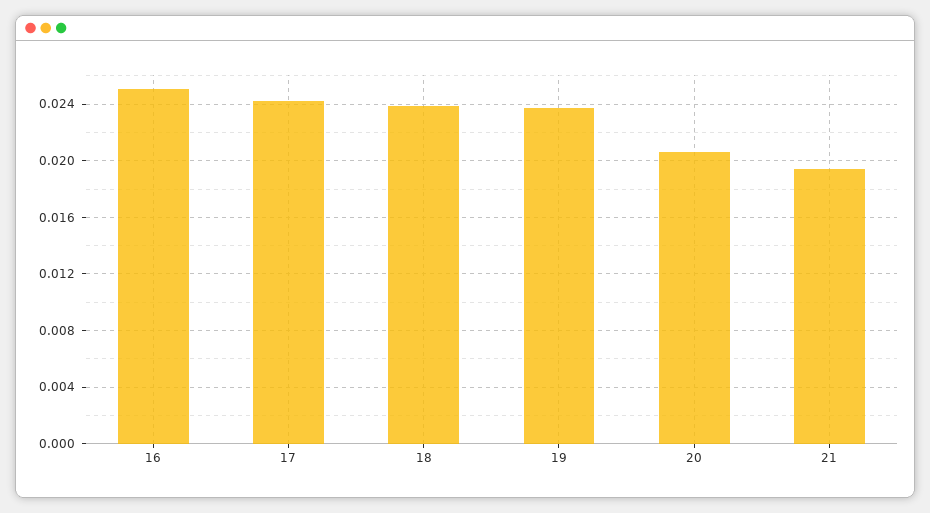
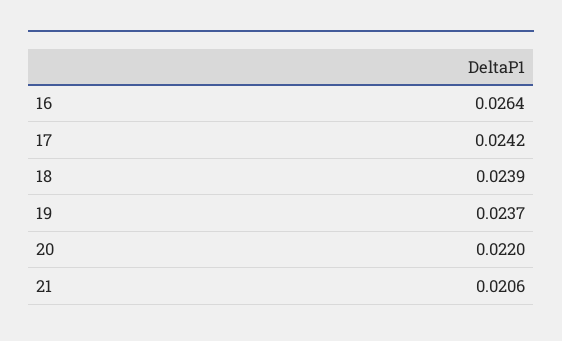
  {
-   "16": 0.025,
+   "16": 0.0264,
    "17": 0.0242,
    "18": 0.0239,
    "19": 0.0237,
-   "20": 0.0205,
+   "20": 0.022,
-   "21": 0.0195
+   "21": 0.0206
  }

